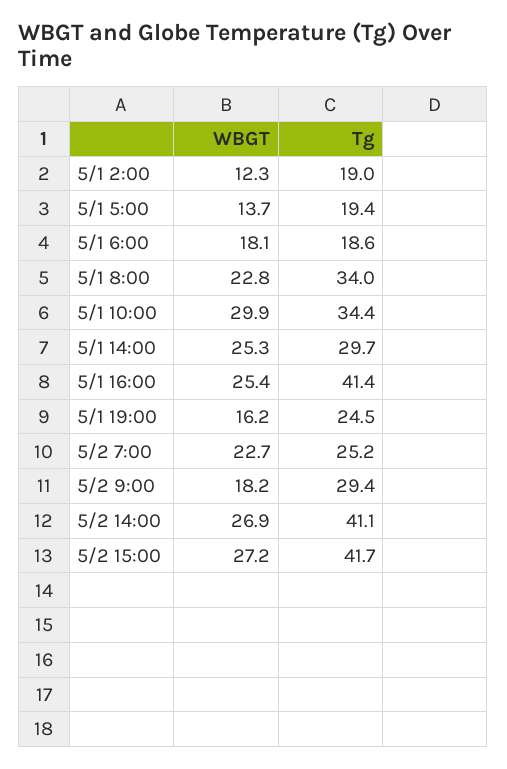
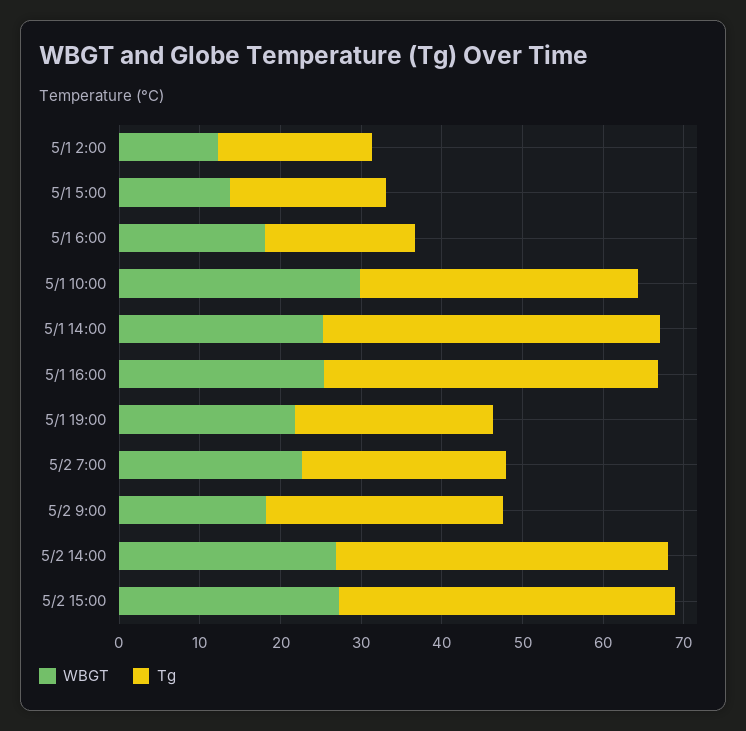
  {
    "WBGT": {
      "5/1 2:00": 12.3,
      "5/1 5:00": 13.7,
      "5/1 6:00": 18.1,
-     "5/1 8:00": 22.8,
      "5/1 10:00": 29.9,
      "5/1 14:00": 25.3,
      "5/1 16:00": 25.4,
-     "5/1 19:00": 16.2,
+     "5/1 19:00": 22,
      "5/2 7:00": 22.7,
      "5/2 9:00": 18.2,
      "5/2 14:00": 26.9,
      "5/2 15:00": 27.2
    },
    "Tg": {
      "5/1 2:00": 19,
      "5/1 5:00": 19.4,
      "5/1 6:00": 18.6,
-     "5/1 8:00": 34,
      "5/1 10:00": 34.4,
-     "5/1 14:00": 29.7,
+     "5/1 14:00": 42,
      "5/1 16:00": 41.4,
      "5/1 19:00": 24.5,
      "5/2 7:00": 25.2,
      "5/2 9:00": 29.4,
      "5/2 14:00": 41.1,
      "5/2 15:00": 41.7
    }
  }

